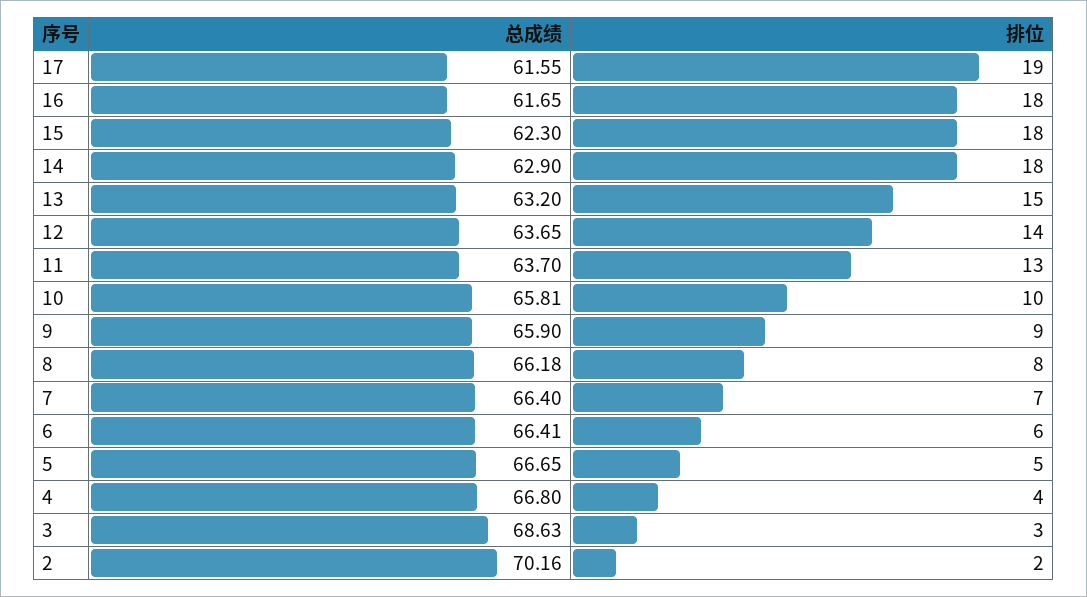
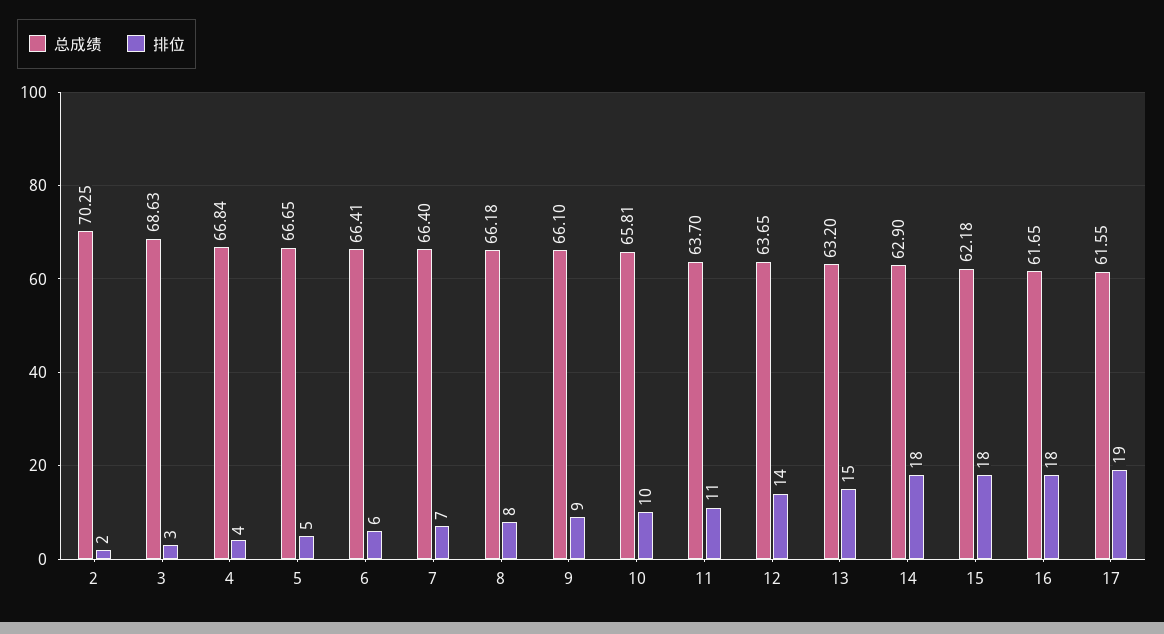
  {
    "总成绩": {
      "17": 61.55,
      "16": 61.65,
-     "15": 62.3,
+     "15": 62.18,
      "14": 62.9,
      "13": 63.2,
      "12": 63.65,
      "11": 63.7,
      "10": 65.81,
-     "9": 65.9,
+     "9": 66.1,
      "8": 66.18,
      "7": 66.4,
      "6": 66.41,
      "5": 66.65,
-     "4": 66.8,
+     "4": 66.84,
      "3": 68.63,
-     "2": 70.16
+     "2": 70.25
    },
    "排位": {
      "17": 19,
      "16": 18,
      "15": 18,
      "14": 18,
      "13": 15,
      "12": 14,
-     "11": 13,
+     "11": 11,
      "10": 10,
      "9": 9,
      "8": 8,
      "7": 7,
      "6": 6,
      "5": 5,
      "4": 4,
      "3": 3,
      "2": 2
    }
  }

